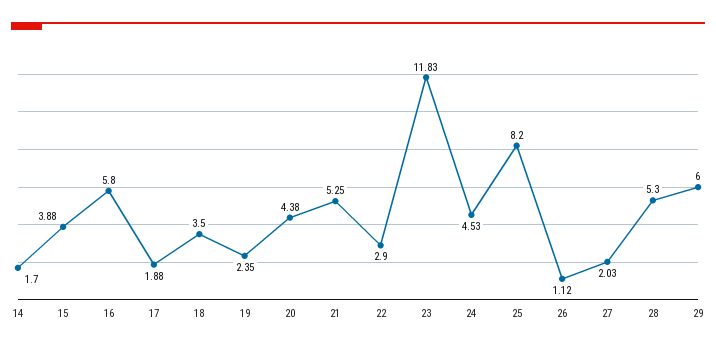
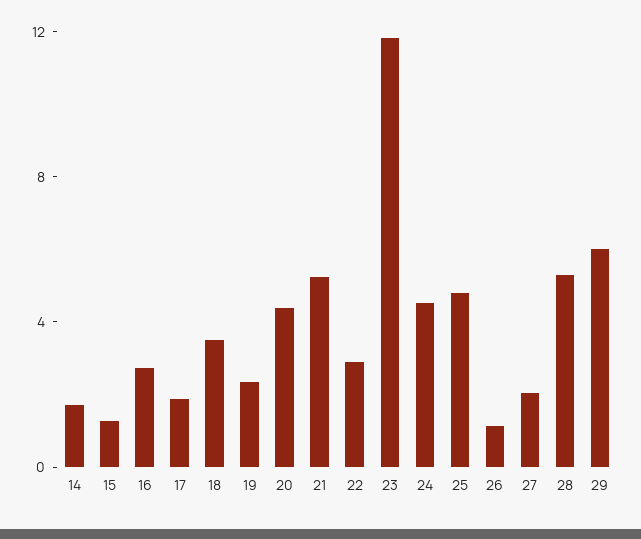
  {
    "14": 1.7,
-   "15": 3.88,
+   "15": 1,
-   "16": 5.8,
+   "16": 3,
    "17": 1.88,
    "18": 3.5,
    "19": 2.35,
    "20": 4.38,
    "21": 5.25,
    "22": 2.9,
    "23": 11.83,
    "24": 4.53,
-   "25": 8.2,
+   "25": 5,
    "26": 1.12,
    "27": 2.03,
    "28": 5.3,
    "29": 6
  }

